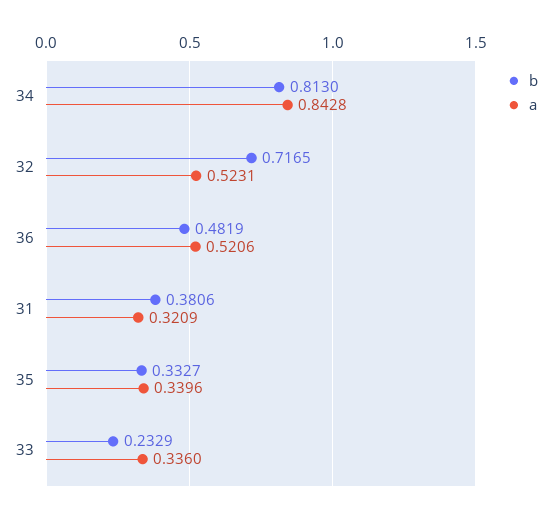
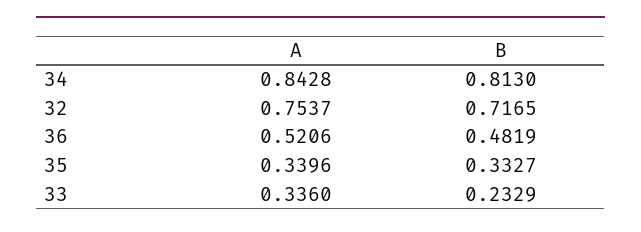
  {
    "b": {
      "34": 0.813,
      "32": 0.7165,
      "36": 0.4819,
-     "31": 0.3806,
      "35": 0.3327,
      "33": 0.2329
    },
    "a": {
      "34": 0.8428,
-     "32": 0.5231,
+     "32": 0.7537,
      "36": 0.5206,
-     "31": 0.3209,
      "35": 0.3396,
      "33": 0.336
    }
  }

